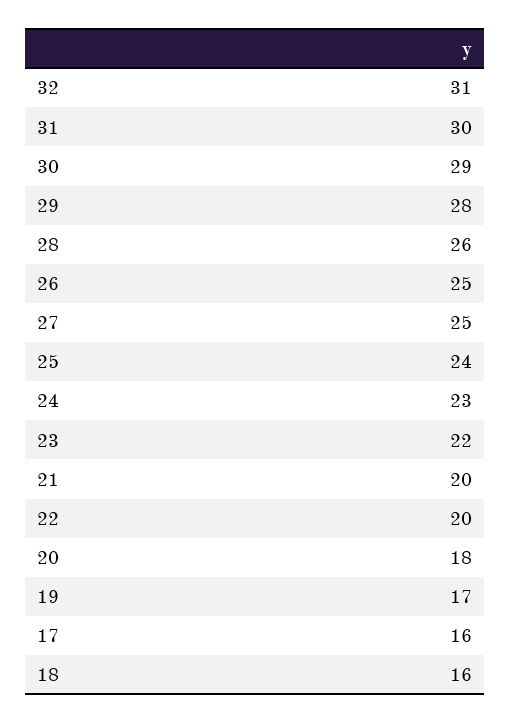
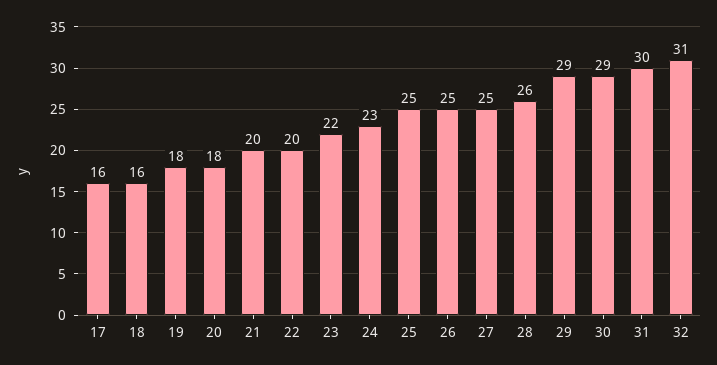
  {
    "32": 31,
    "31": 30,
    "30": 29,
-   "29": 28,
+   "29": 29,
    "28": 26,
    "26": 25,
    "27": 25,
-   "25": 24,
+   "25": 25,
    "24": 23,
    "23": 22,
    "21": 20,
    "22": 20,
    "20": 18,
-   "19": 17,
+   "19": 18,
    "17": 16,
    "18": 16
  }

